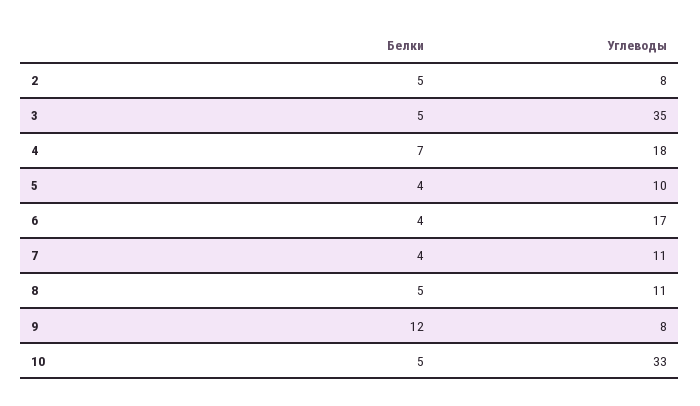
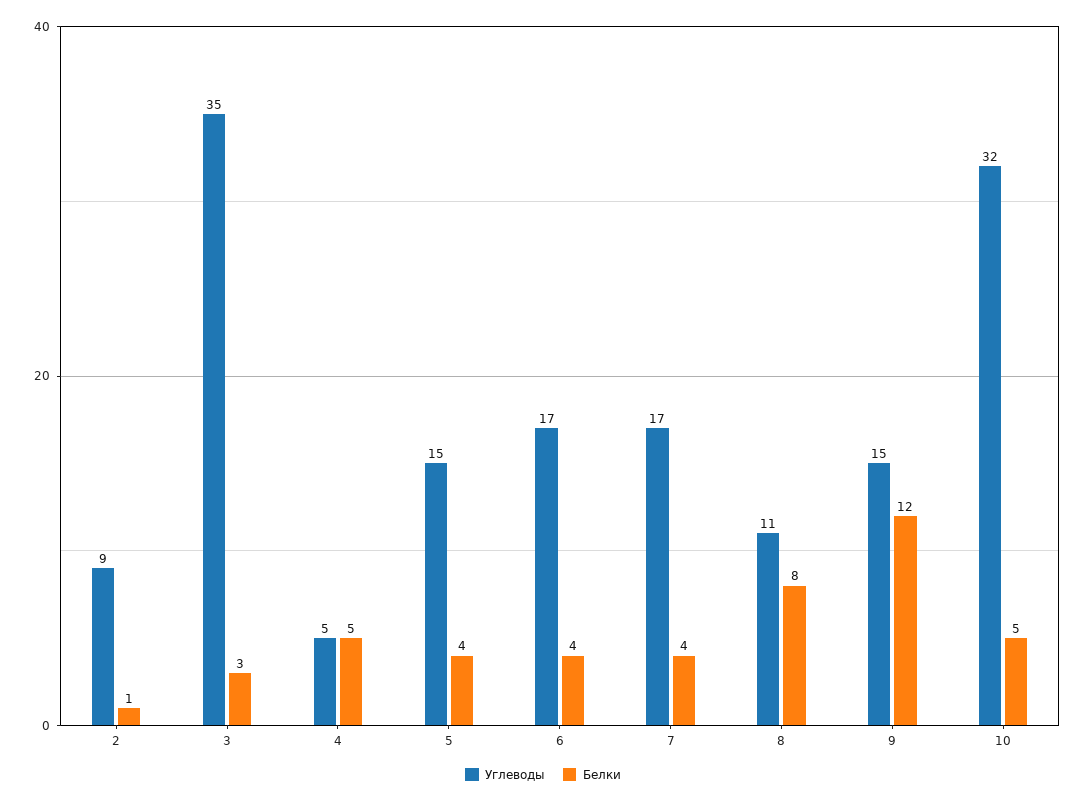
  {
    "Белки": {
-     "2": 5,
+     "2": 1,
-     "3": 5,
+     "3": 3,
-     "4": 7,
+     "4": 5,
      "5": 4,
      "6": 4,
      "7": 4,
-     "8": 5,
+     "8": 8,
      "9": 12,
      "10": 5
    },
    "Углеводы": {
-     "2": 8,
+     "2": 9,
      "3": 35,
-     "4": 18,
+     "4": 5,
-     "5": 10,
+     "5": 15,
      "6": 17,
-     "7": 11,
+     "7": 17,
      "8": 11,
-     "9": 8,
+     "9": 15,
-     "10": 33
+     "10": 32
    }
  }

